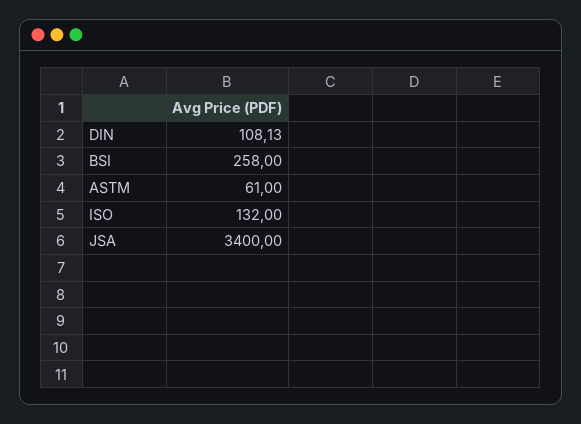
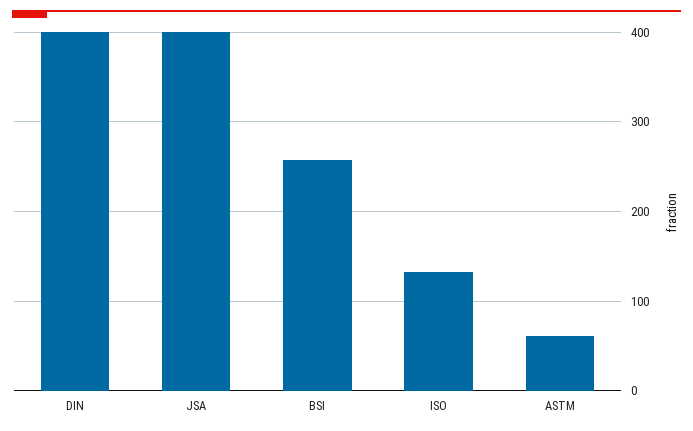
  {
-   "DIN": 108.13,
+   "DIN": 400,
    "BSI": 258,
    "ASTM": 61,
    "ISO": 132,
-   "JSA": 3400
+   "JSA": 400
  }

